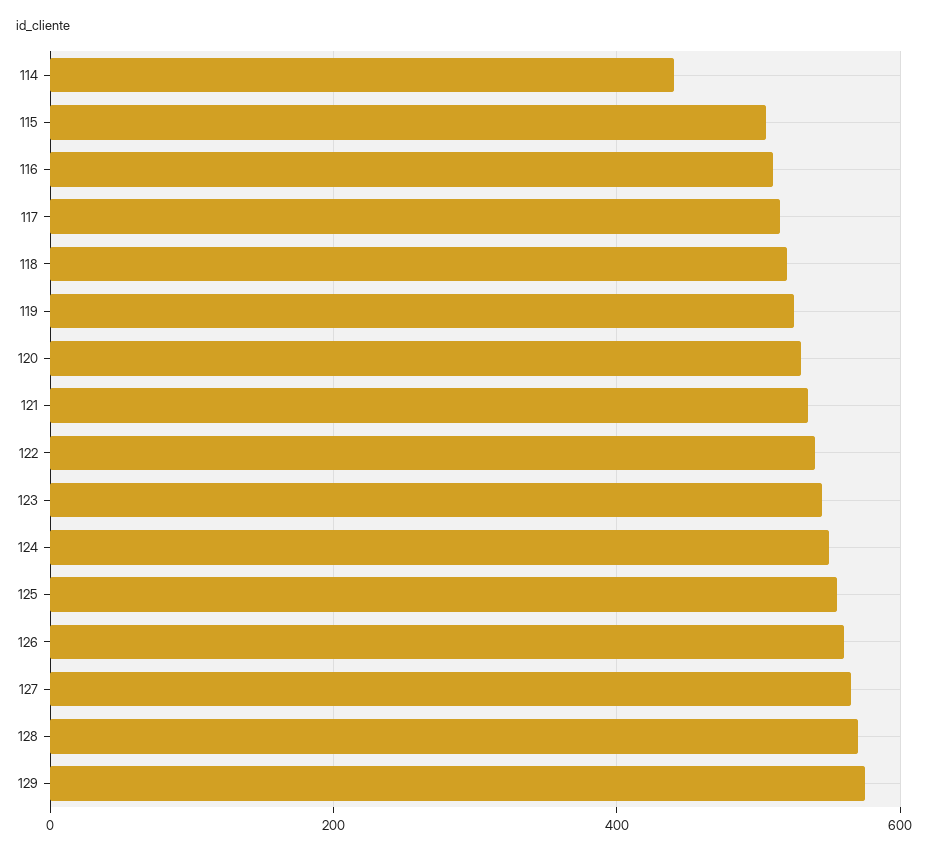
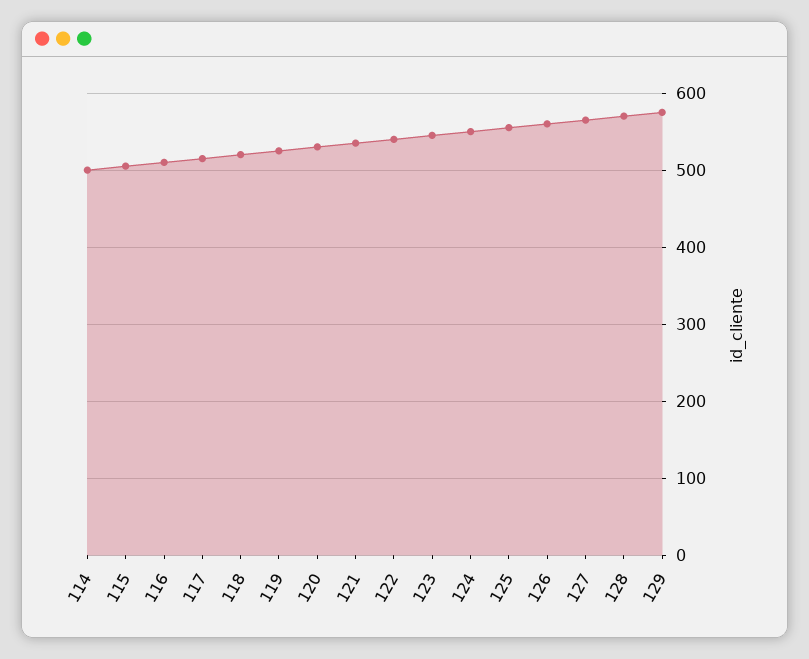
  {
-   "114": 440,
+   "114": 500,
    "115": 510,
    "116": 510,
    "117": 520,
    "118": 520,
    "119": 530,
    "120": 530,
    "121": 540,
    "122": 540,
    "123": 550,
    "124": 550,
    "125": 560,
    "126": 560,
    "127": 570,
    "128": 570,
    "129": 580
  }

